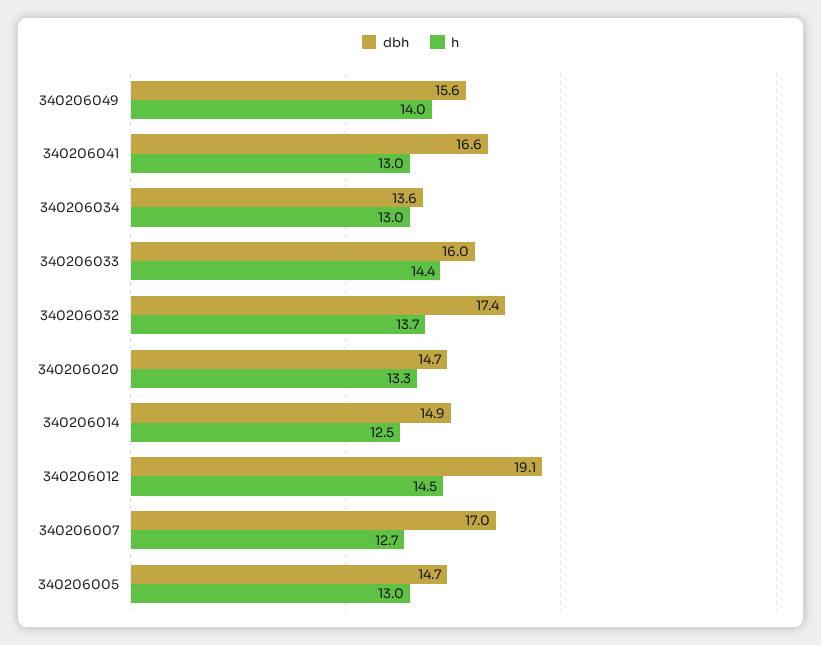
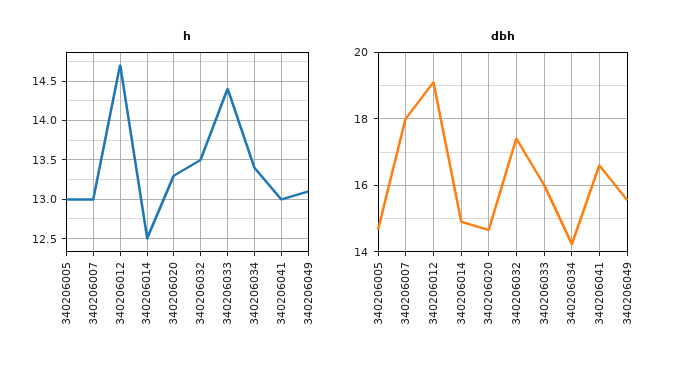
  {
    "dbh": {
      "340206049": 15.6,
      "340206041": 16.6,
-     "340206034": 13.6,
+     "340206034": 14.2,
      "340206033": 16,
      "340206032": 17.4,
      "340206020": 14.7,
      "340206014": 14.9,
      "340206012": 19.1,
-     "340206007": 17,
+     "340206007": 18,
      "340206005": 14.7
    },
    "h": {
-     "340206049": 14,
+     "340206049": 13.1,
      "340206041": 13,
-     "340206034": 13,
+     "340206034": 13.4,
      "340206033": 14.4,
-     "340206032": 13.7,
+     "340206032": 13.5,
      "340206020": 13.3,
      "340206014": 12.5,
-     "340206012": 14.5,
+     "340206012": 14.7,
-     "340206007": 12.7,
+     "340206007": 13,
      "340206005": 13
    }
  }

